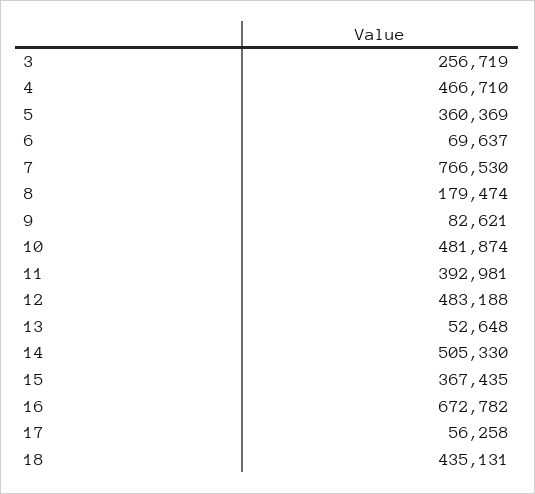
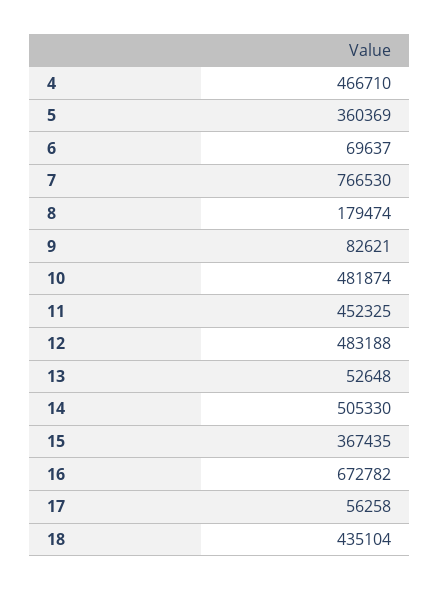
  {
-   "3": 256719,
    "4": 466710,
    "5": 360369,
    "6": 69637,
    "7": 766530,
    "8": 179474,
    "9": 82621,
    "10": 481874,
-   "11": 392981,
+   "11": 452325,
    "12": 483188,
    "13": 52648,
    "14": 505330,
    "15": 367435,
    "16": 672782,
    "17": 56258,
-   "18": 435131
+   "18": 435104
  }

